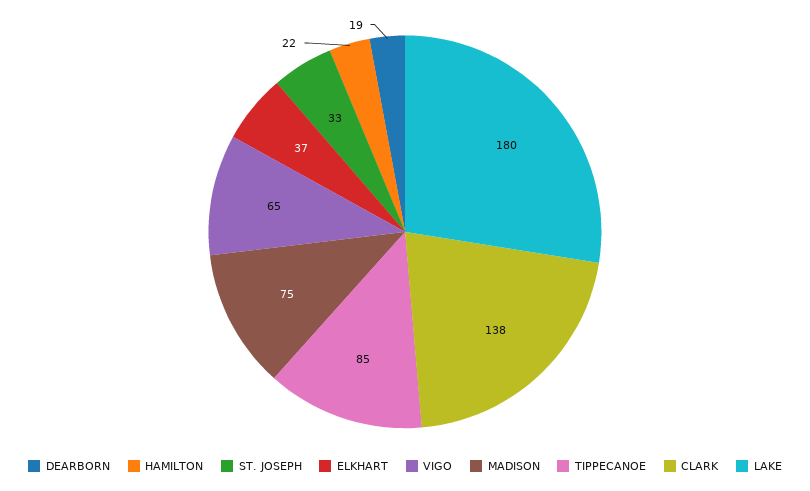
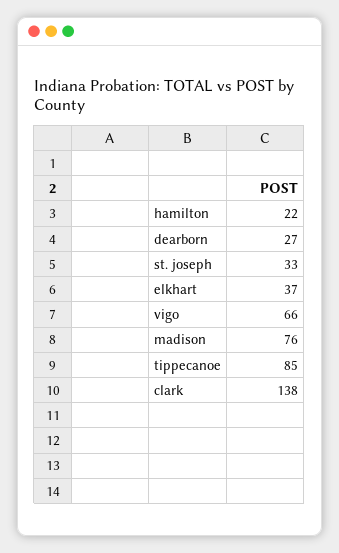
  {
-   "DEARBORN": 19,
+   "DEARBORN": 27,
    "HAMILTON": 22,
    "ST. JOSEPH": 33,
    "ELKHART": 37,
-   "VIGO": 65,
+   "VIGO": 66,
-   "MADISON": 75,
+   "MADISON": 76,
    "TIPPECANOE": 85,
-   "CLARK": 138,
+   "CLARK": 138
-   "LAKE": 180
  }

